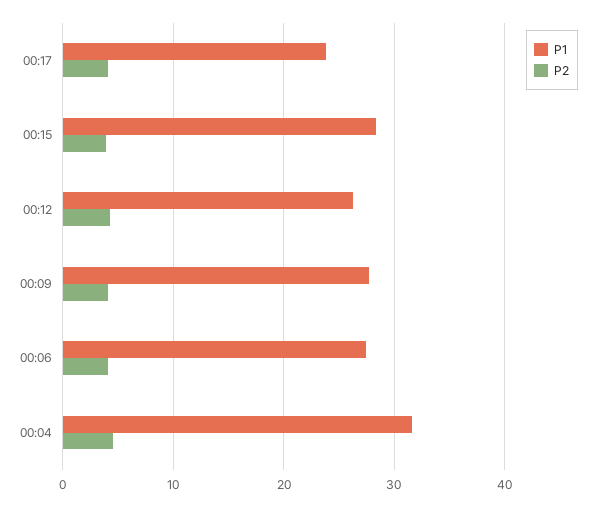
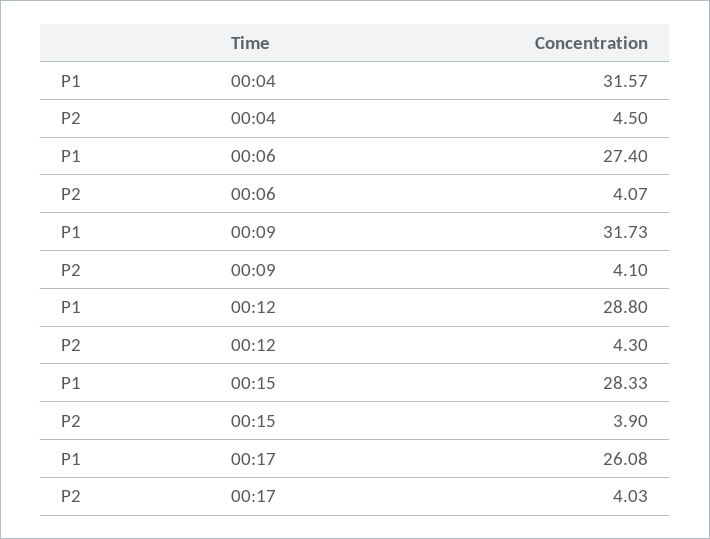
  {
    "P1": {
-     "00:17": 24,
+     "00:17": 26.08,
      "00:15": 28.33,
-     "00:12": 26,
+     "00:12": 28.8,
-     "00:09": 28,
+     "00:09": 31.73,
      "00:06": 27.4,
      "00:04": 31.57
    },
    "P2": {
      "00:17": 4.03,
      "00:15": 3.9,
      "00:12": 4.3,
      "00:09": 4.1,
      "00:06": 4.07,
      "00:04": 4.5
    }
  }

